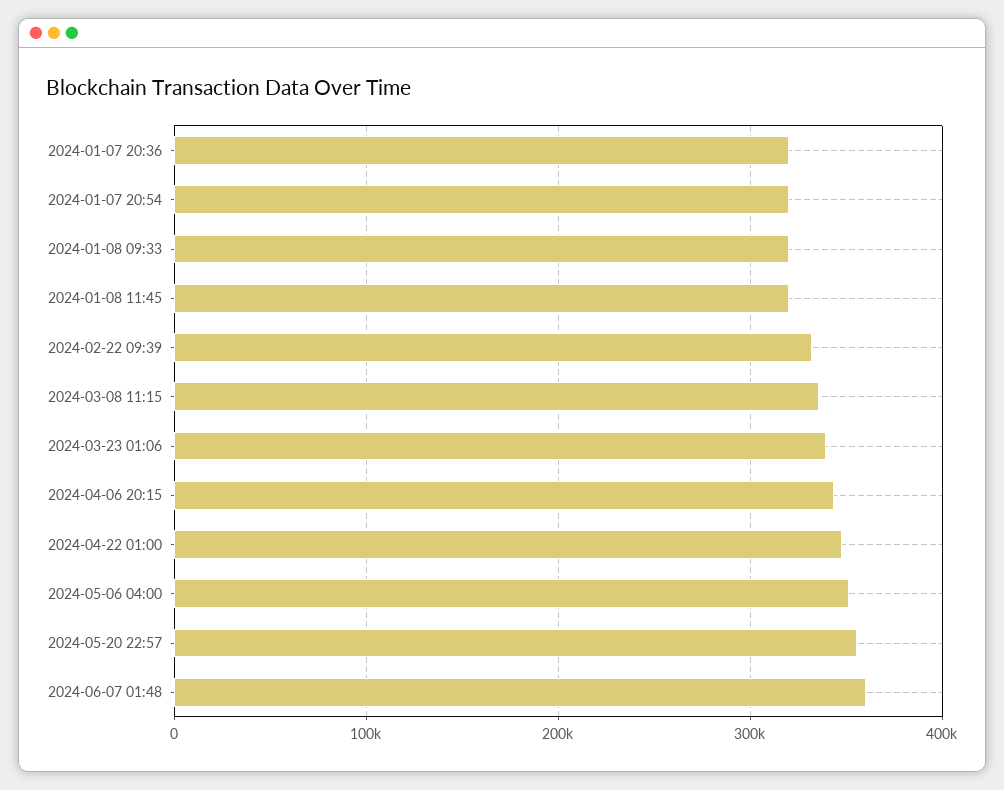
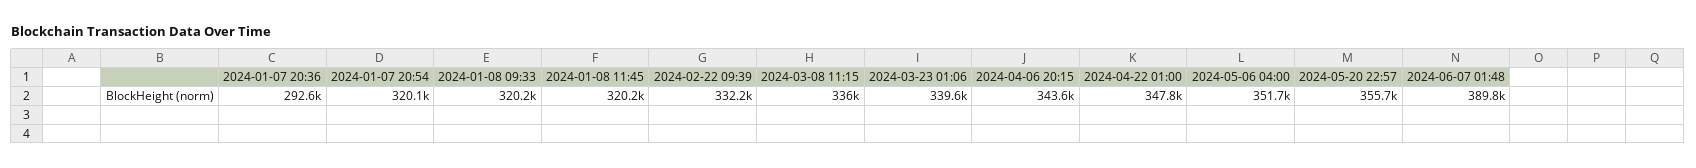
  {
-   "2024-01-07 20:36": 320000,
+   "2024-01-07 20:36": 292600,
    "2024-01-07 20:54": 320100,
    "2024-01-08 09:33": 320200,
    "2024-01-08 11:45": 320200,
    "2024-02-22 09:39": 332200,
    "2024-03-08 11:15": 336000,
    "2024-03-23 01:06": 339600,
    "2024-04-06 20:15": 343600,
    "2024-04-22 01:00": 347800,
    "2024-05-06 04:00": 351700,
    "2024-05-20 22:57": 355700,
-   "2024-06-07 01:48": 360000
+   "2024-06-07 01:48": 389800
  }

